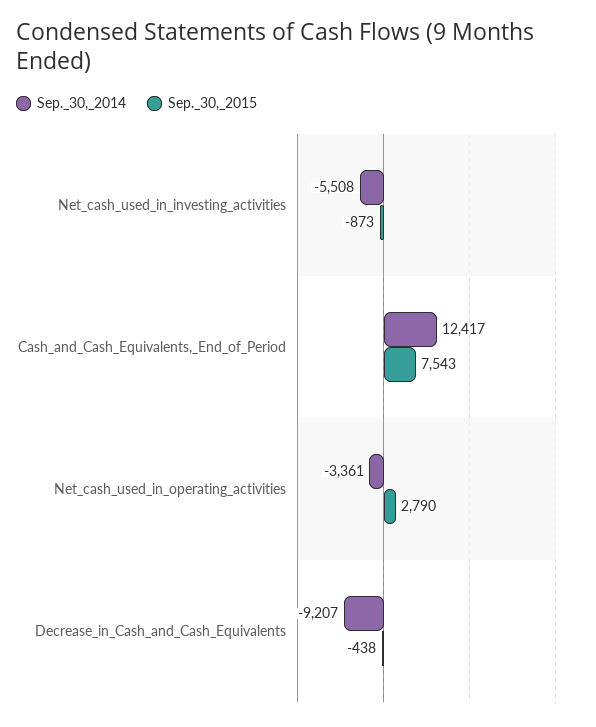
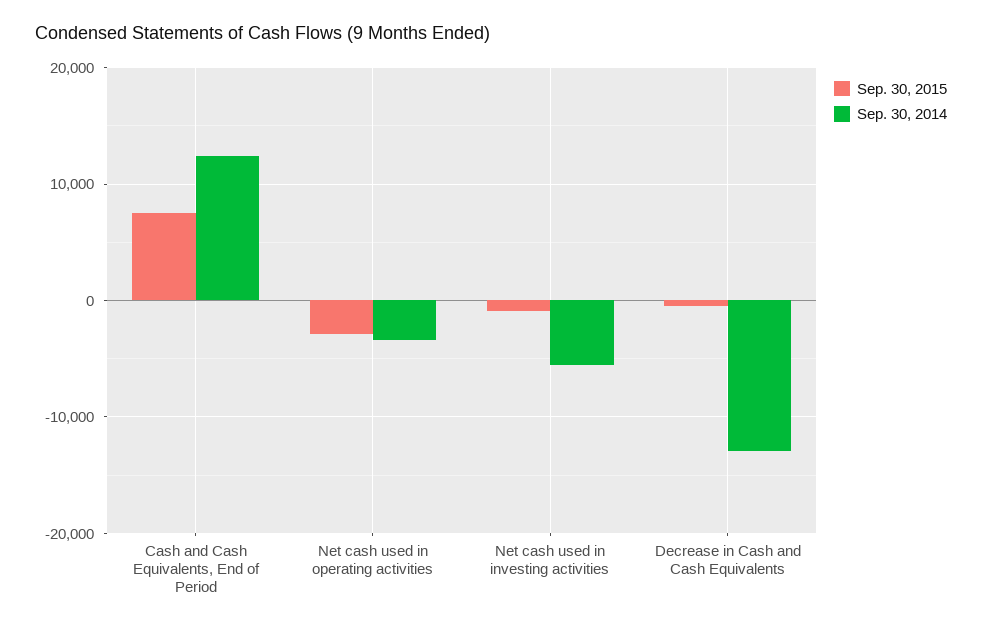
  {
    "Sep._30,_2014": {
      "Net_cash_used_in_investing_activities": -5508,
      "Cash_and_Cash_Equivalents,_End_of_Period": 12417,
      "Net_cash_used_in_operating_activities": -3361,
-     "Decrease_in_Cash_and_Cash_Equivalents": -9207
+     "Decrease_in_Cash_and_Cash_Equivalents": -13000
    },
    "Sep._30,_2015": {
      "Net_cash_used_in_investing_activities": -873,
      "Cash_and_Cash_Equivalents,_End_of_Period": 7543,
-     "Net_cash_used_in_operating_activities": 2790,
+     "Net_cash_used_in_operating_activities": -3000,
      "Decrease_in_Cash_and_Cash_Equivalents": -438
    }
  }

